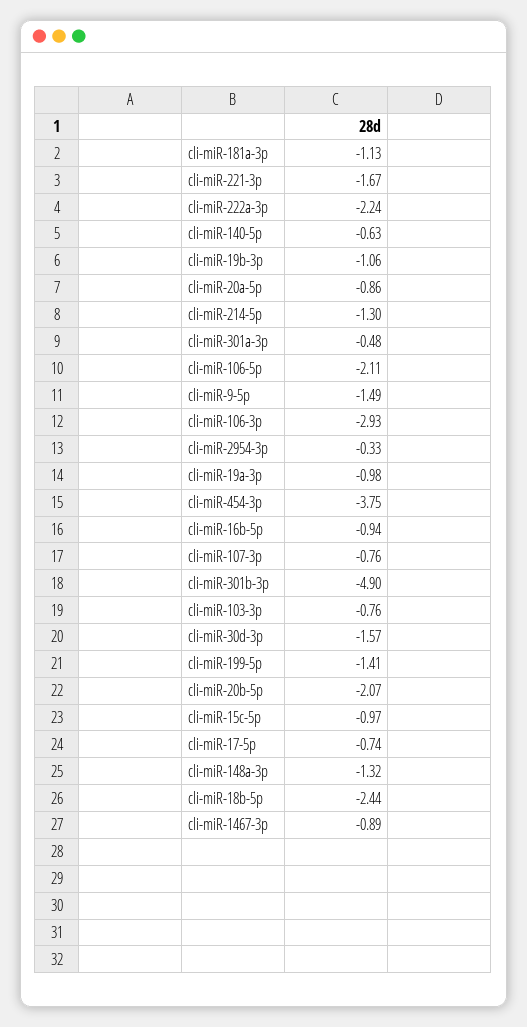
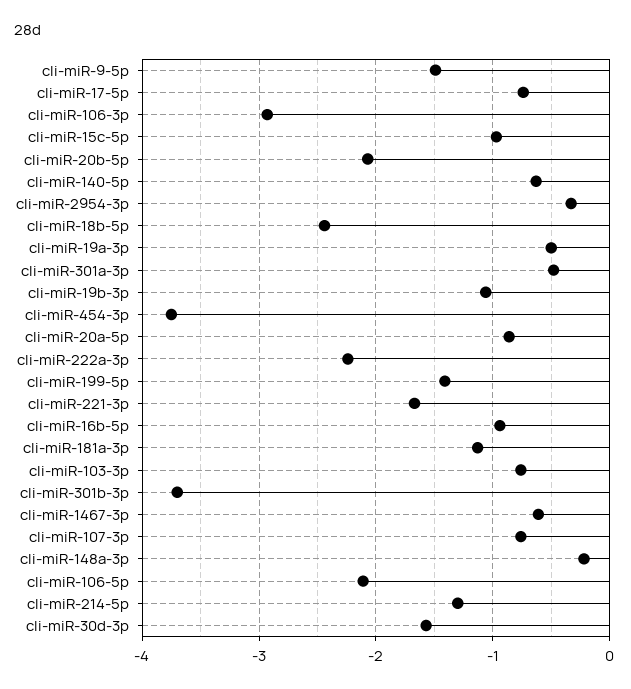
  {
    "cli-miR-181a-3p": -1.13,
    "cli-miR-221-3p": -1.67,
    "cli-miR-222a-3p": -2.24,
    "cli-miR-140-5p": -0.63,
    "cli-miR-19b-3p": -1.06,
    "cli-miR-20a-5p": -0.86,
    "cli-miR-214-5p": -1.3,
    "cli-miR-301a-3p": -0.48,
    "cli-miR-106-5p": -2.11,
    "cli-miR-9-5p": -1.49,
    "cli-miR-106-3p": -2.93,
    "cli-miR-2954-3p": -0.33,
-   "cli-miR-19a-3p": -0.98,
+   "cli-miR-19a-3p": -0.5,
    "cli-miR-454-3p": -3.75,
    "cli-miR-16b-5p": -0.94,
    "cli-miR-107-3p": -0.76,
-   "cli-miR-301b-3p": -4.9,
+   "cli-miR-301b-3p": -3.7,
    "cli-miR-103-3p": -0.76,
    "cli-miR-30d-3p": -1.57,
    "cli-miR-199-5p": -1.41,
    "cli-miR-20b-5p": -2.07,
    "cli-miR-15c-5p": -0.97,
    "cli-miR-17-5p": -0.74,
-   "cli-miR-148a-3p": -1.32,
+   "cli-miR-148a-3p": -0.2,
    "cli-miR-18b-5p": -2.44,
-   "cli-miR-1467-3p": -0.89
+   "cli-miR-1467-3p": -0.6
  }

